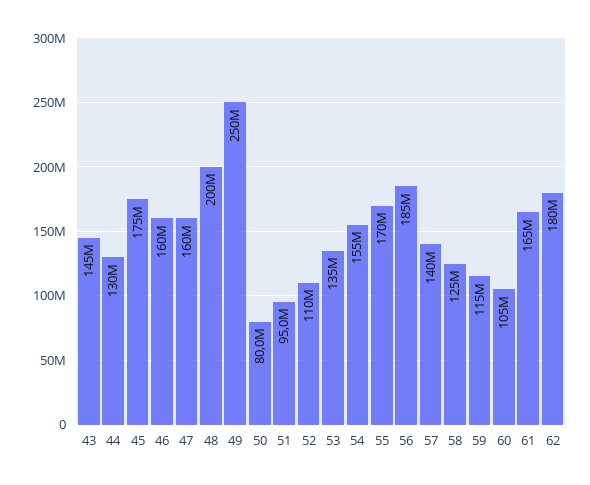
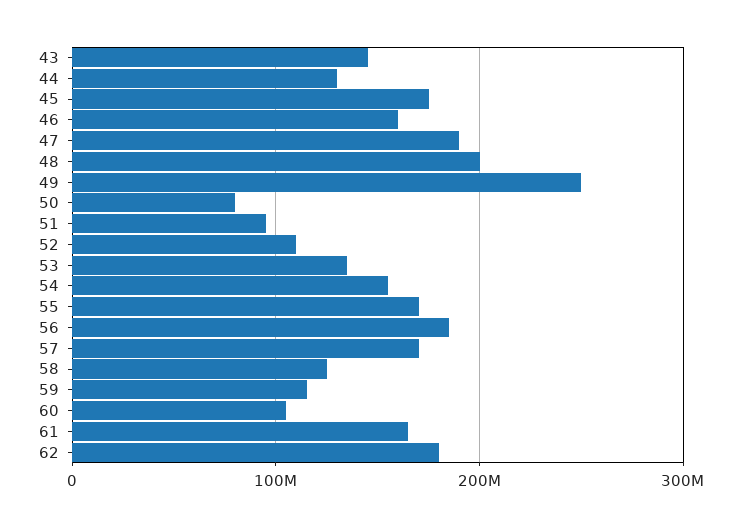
  {
    "43": 145000000,
    "44": 130000000,
    "45": 175000000,
    "46": 160000000,
-   "47": 160000000,
+   "47": 190000000,
    "48": 200000000,
    "49": 250000000,
    "50": 80000000,
    "51": 95000000,
    "52": 110000000,
    "53": 135000000,
    "54": 155000000,
    "55": 170000000,
    "56": 185000000,
-   "57": 140000000,
+   "57": 170000000,
    "58": 125000000,
    "59": 115000000,
    "60": 105000000,
    "61": 165000000,
    "62": 180000000
  }

